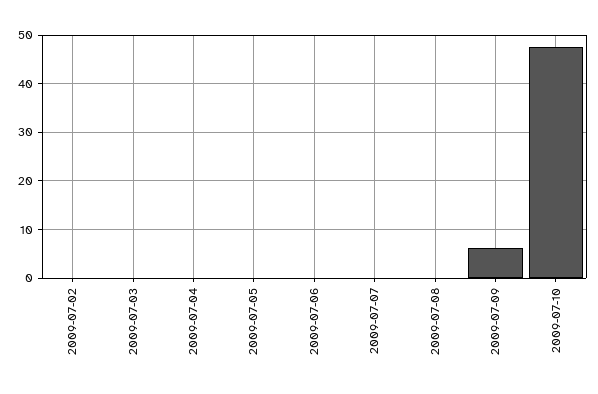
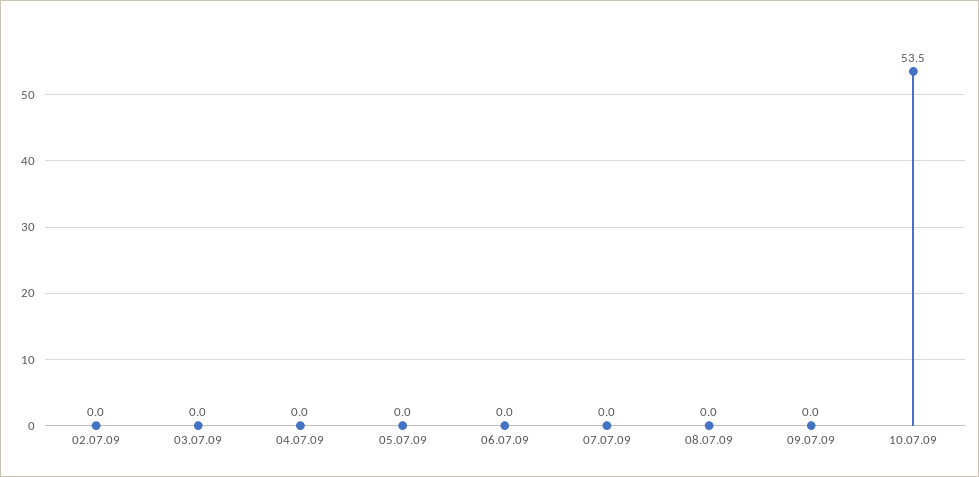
  {
    "2009-07-02": 0,
    "2009-07-03": 0,
    "2009-07-04": 0,
    "2009-07-05": 0,
    "2009-07-06": 0,
    "2009-07-07": 0,
    "2009-07-08": 0,
-   "2009-07-09": 6,
+   "2009-07-09": 0,
-   "2009-07-10": 48
+   "2009-07-10": 53.5
  }

